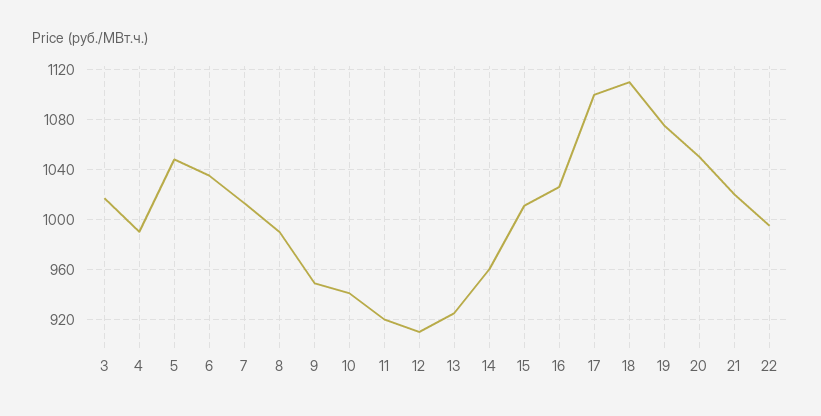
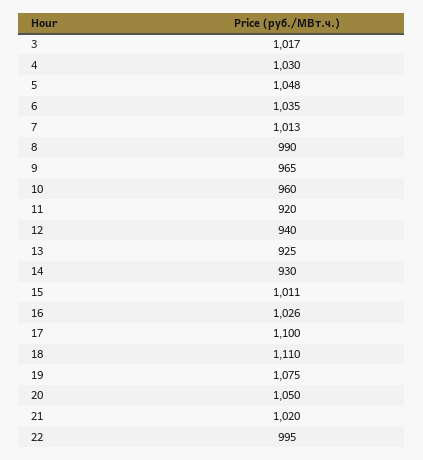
  {
    "3": 1017,
-   "4": 990,
+   "4": 1030,
    "5": 1048,
    "6": 1035,
    "7": 1013,
    "8": 990,
-   "9": 950,
+   "9": 965,
-   "10": 940,
+   "10": 960,
    "11": 920,
-   "12": 910,
+   "12": 940,
    "13": 925,
-   "14": 960,
+   "14": 930,
    "15": 1011,
    "16": 1026,
    "17": 1100,
    "18": 1110,
    "19": 1075,
    "20": 1050,
    "21": 1020,
    "22": 995
  }

